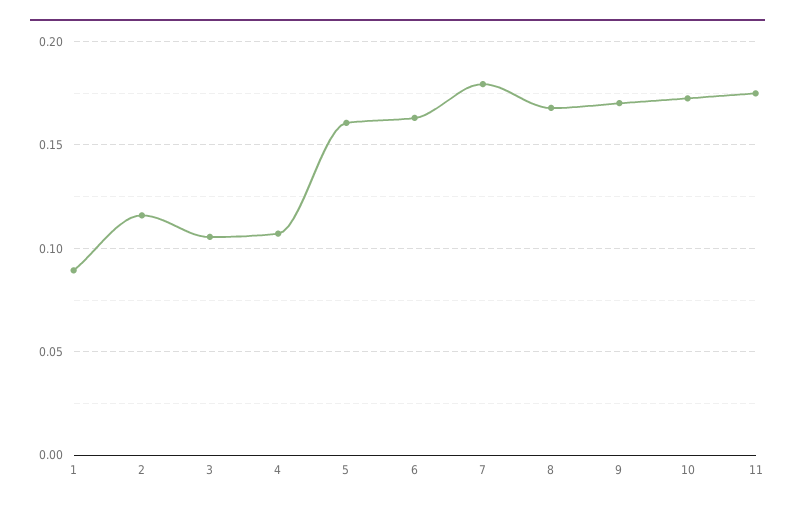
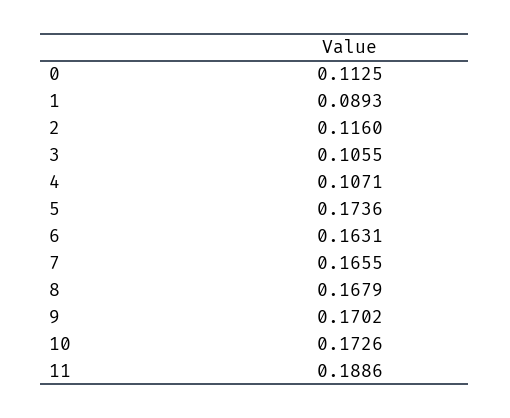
  {
    "1": 0.0893,
    "2": 0.116,
    "3": 0.1055,
    "4": 0.1071,
-   "5": 0.16,
+   "5": 0.1736,
    "6": 0.1631,
-   "7": 0.18,
+   "7": 0.1655,
    "8": 0.1679,
    "9": 0.1702,
    "10": 0.1726,
-   "11": 0.175
+   "11": 0.1886,
+   "0": 0.1125
  }

